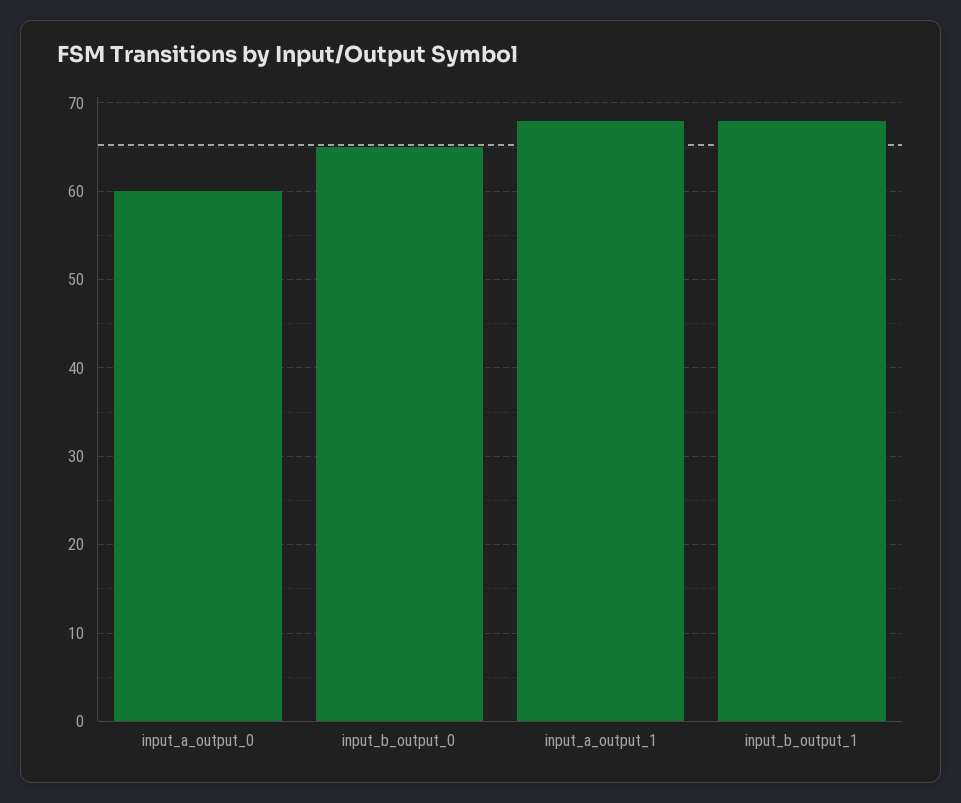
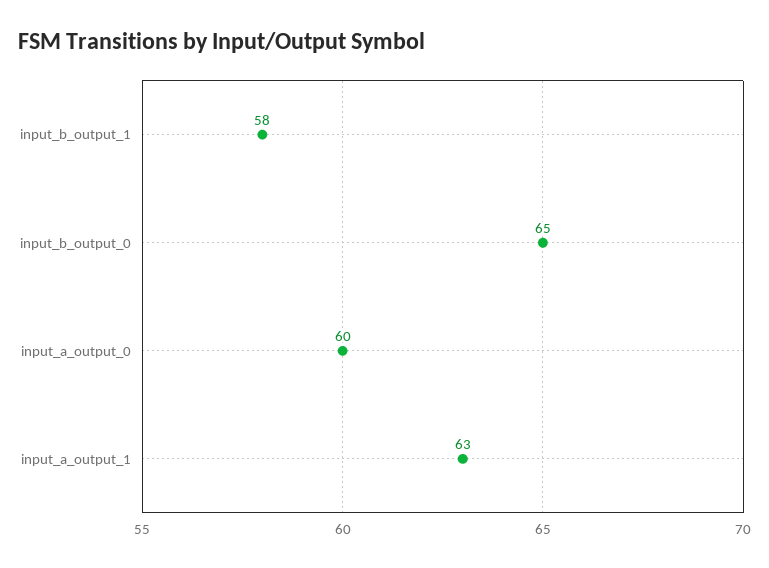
  {
    "input_a_output_0": 60,
    "input_b_output_0": 65,
-   "input_a_output_1": 68,
+   "input_a_output_1": 63,
-   "input_b_output_1": 68
+   "input_b_output_1": 58
  }

